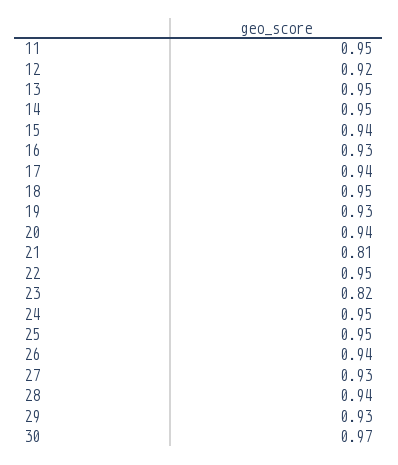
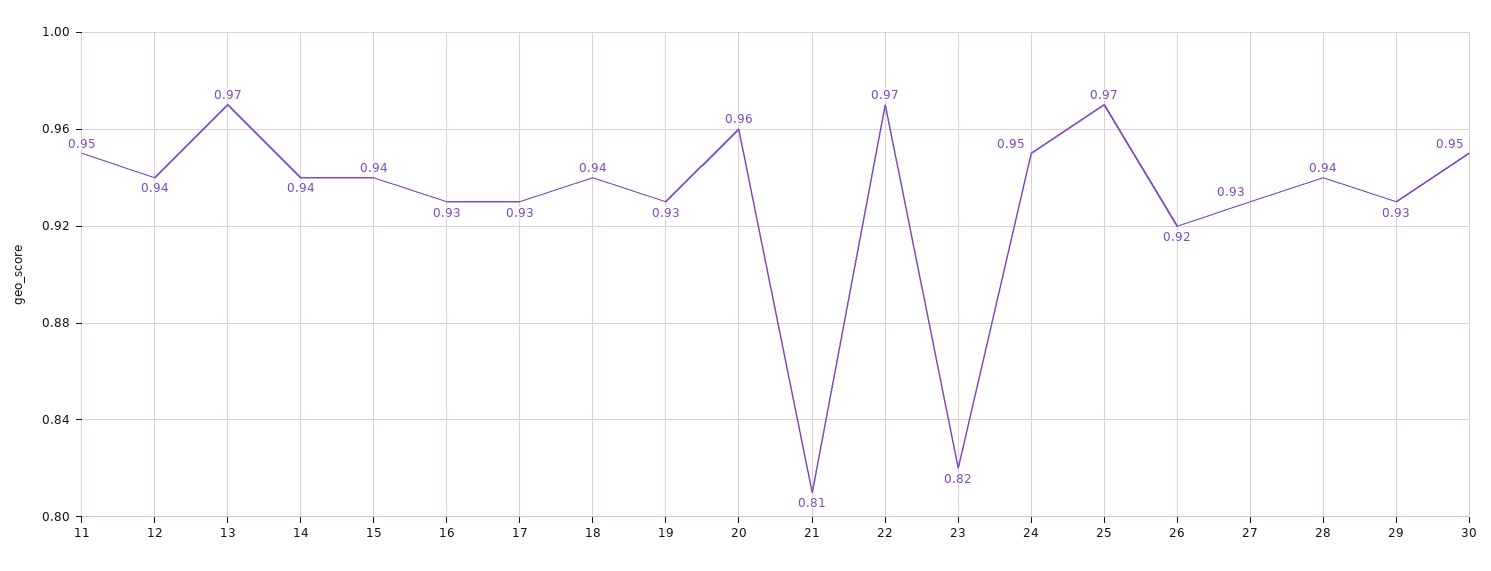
  {
    "11": 0.95,
-   "12": 0.92,
+   "12": 0.94,
-   "13": 0.95,
+   "13": 0.97,
-   "14": 0.95,
+   "14": 0.94,
    "15": 0.94,
    "16": 0.93,
-   "17": 0.94,
+   "17": 0.93,
-   "18": 0.95,
+   "18": 0.94,
    "19": 0.93,
-   "20": 0.94,
+   "20": 0.96,
    "21": 0.81,
-   "22": 0.95,
+   "22": 0.97,
    "23": 0.82,
    "24": 0.95,
-   "25": 0.95,
+   "25": 0.97,
-   "26": 0.94,
+   "26": 0.92,
    "27": 0.93,
    "28": 0.94,
    "29": 0.93,
-   "30": 0.97
+   "30": 0.95
  }

